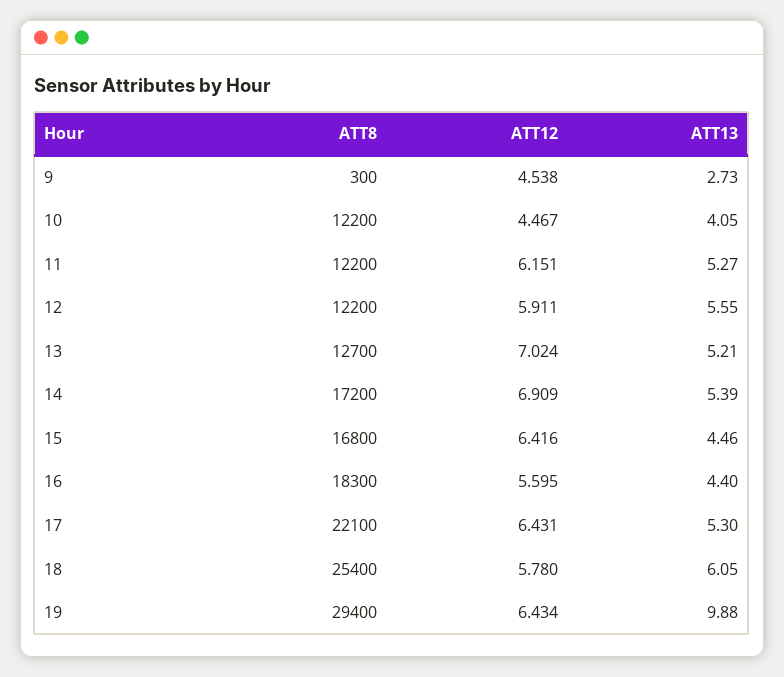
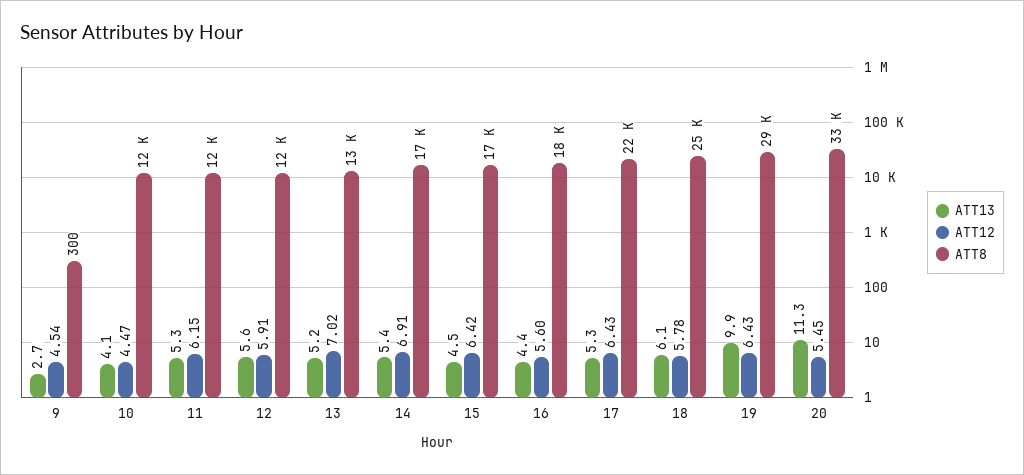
  {
    "ATT8": {
      "9": 300,
      "10": 12200,
      "11": 12200,
      "12": 12200,
      "13": 12700,
      "14": 17200,
      "15": 16800,
      "16": 18300,
      "17": 22100,
      "18": 25400,
-     "19": 29400
+     "19": 29400,
+     "20": 33000
    },
    "ATT12": {
      "9": 4.538,
      "10": 4.467,
      "11": 6.151,
      "12": 5.911,
      "13": 7.024,
      "14": 6.909,
      "15": 6.416,
      "16": 5.595,
      "17": 6.431,
      "18": 5.78,
-     "19": 6.434
+     "19": 6.434,
+     "20": 5.45
    },
    "ATT13": {
      "9": 2.73,
      "10": 4.05,
      "11": 5.27,
      "12": 5.55,
      "13": 5.21,
      "14": 5.39,
      "15": 4.46,
      "16": 4.4,
      "17": 5.3,
      "18": 6.05,
-     "19": 9.88
+     "19": 9.88,
+     "20": 11.3
    }
  }

